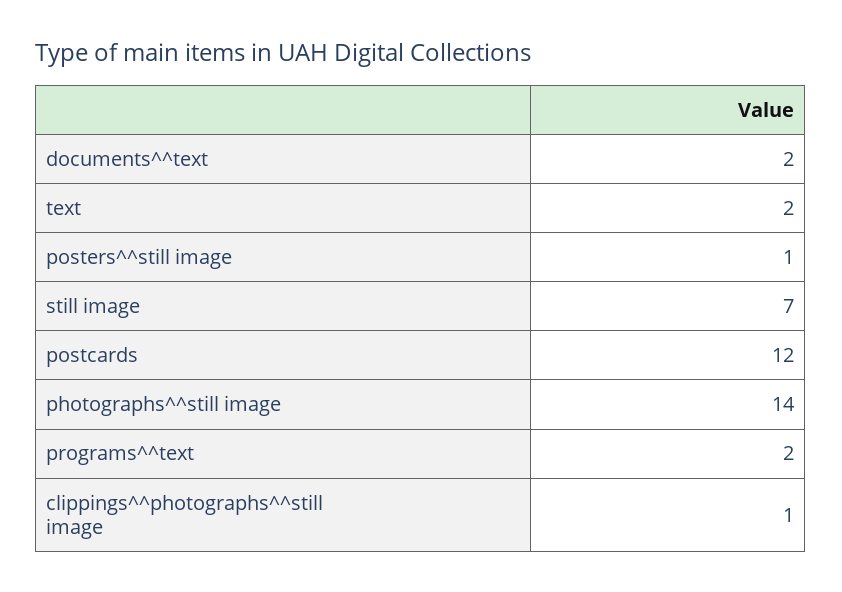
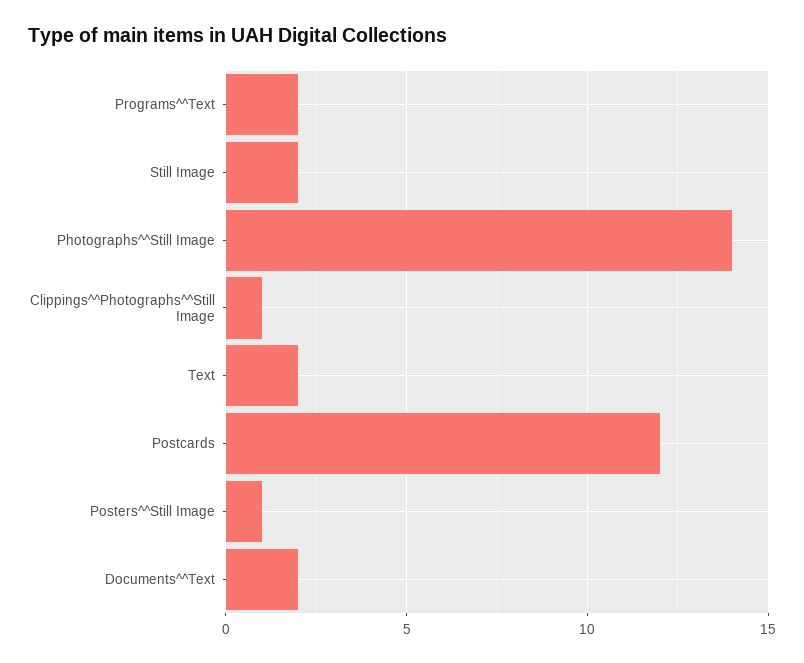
  {
    "documents^^text": 2,
    "text": 2,
    "posters^^still image": 1,
-   "still image": 7,
+   "still image": 2,
    "postcards": 12,
    "photographs^^still image": 14,
    "programs^^text": 2,
    "clippings^^photographs^^still image": 1
  }

